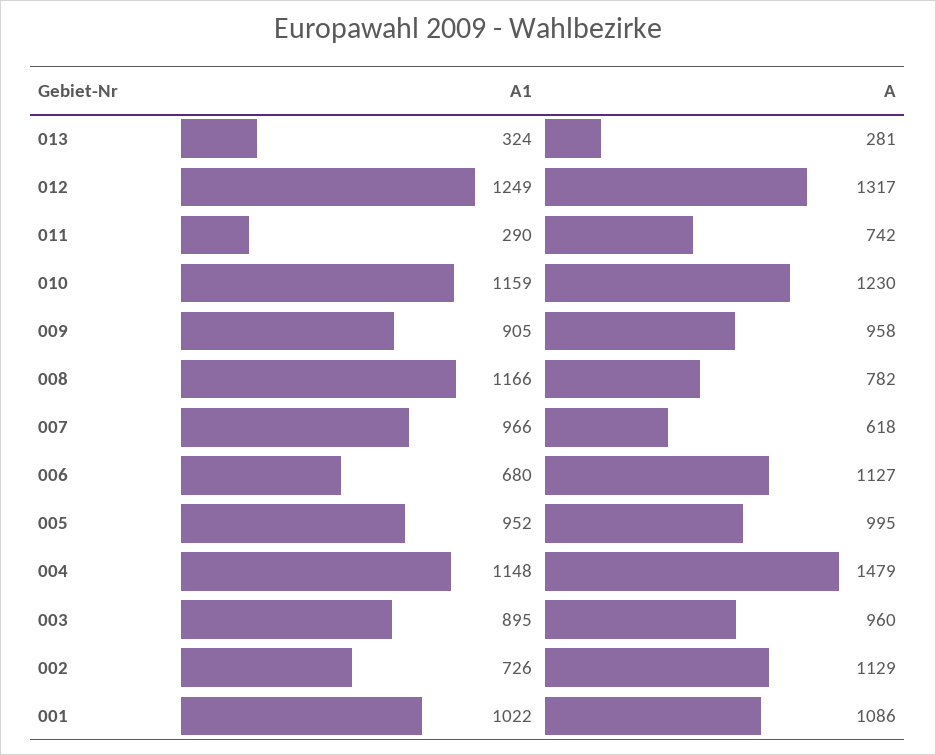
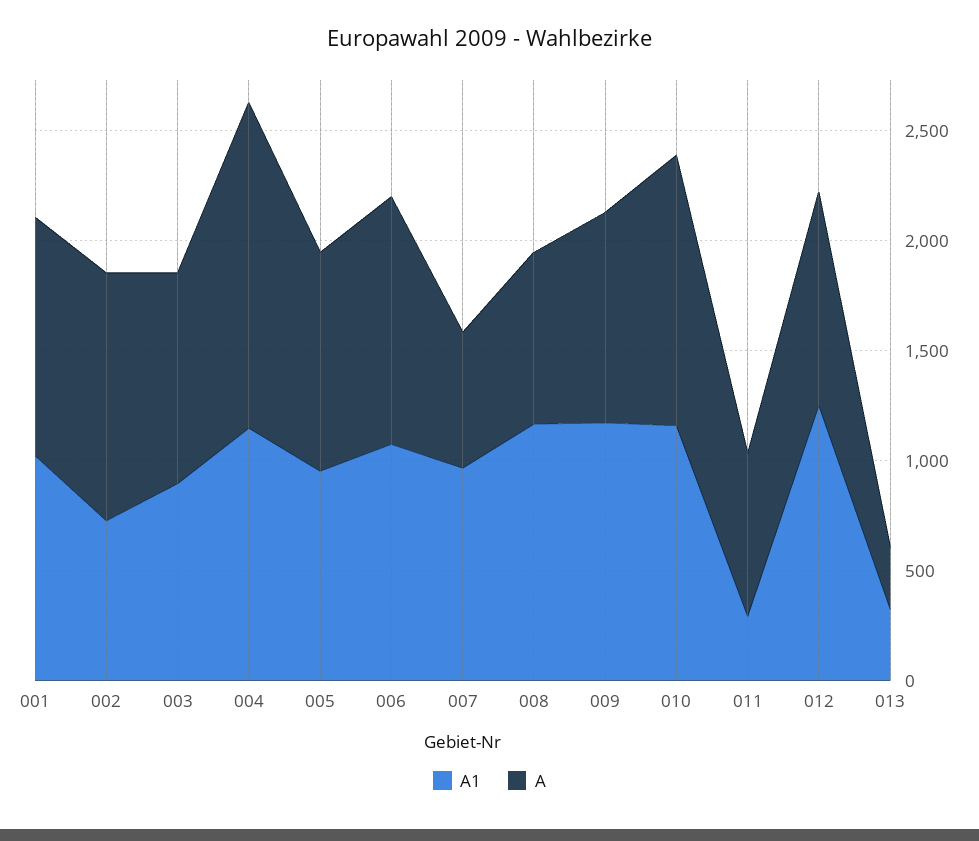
  {
    "A1": {
      "013": 324,
      "012": 1249,
      "011": 290,
      "010": 1159,
-     "009": 905,
+     "009": 1200,
      "008": 1166,
      "007": 966,
-     "006": 680,
+     "006": 1100,
      "005": 952,
      "004": 1148,
      "003": 895,
      "002": 726,
      "001": 1022
    },
    "A": {
      "013": 281,
-     "012": 1317,
+     "012": 1000,
      "011": 742,
      "010": 1230,
      "009": 958,
      "008": 782,
      "007": 618,
      "006": 1127,
      "005": 995,
      "004": 1479,
      "003": 960,
      "002": 1129,
      "001": 1086
    }
  }

